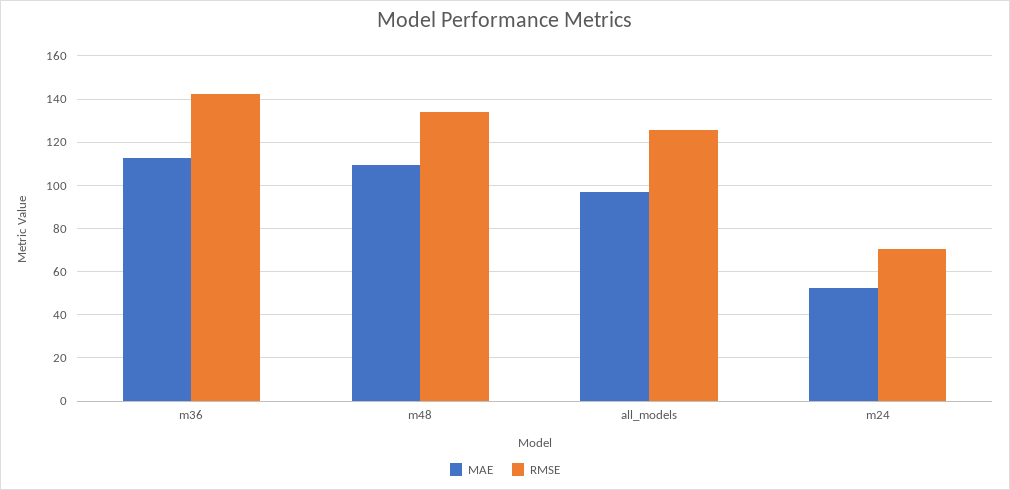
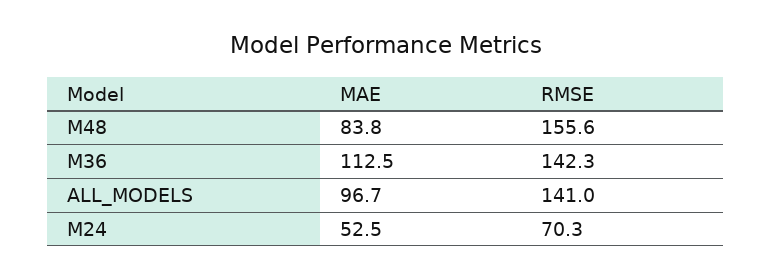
  {
    "MAE": {
      "m36": 112.5,
-     "m48": 110,
+     "m48": 83.8,
      "all_models": 96.7,
      "m24": 52.5
    },
    "RMSE": {
      "m36": 142.3,
-     "m48": 135,
+     "m48": 155.6,
-     "all_models": 125,
+     "all_models": 141,
      "m24": 70.3
    }
  }

